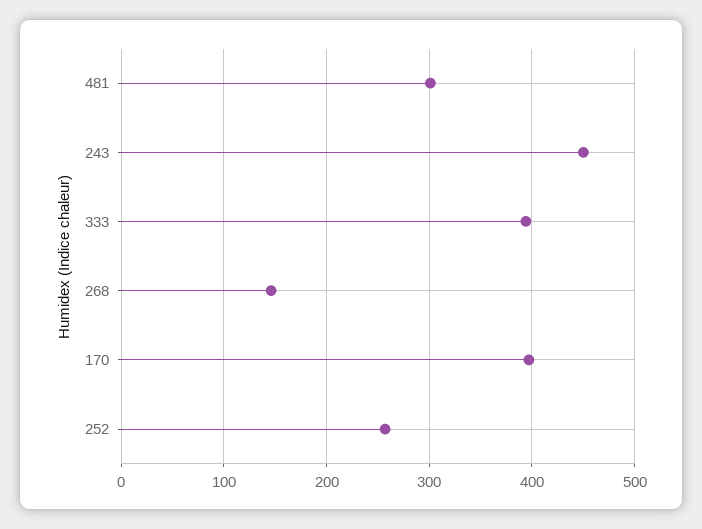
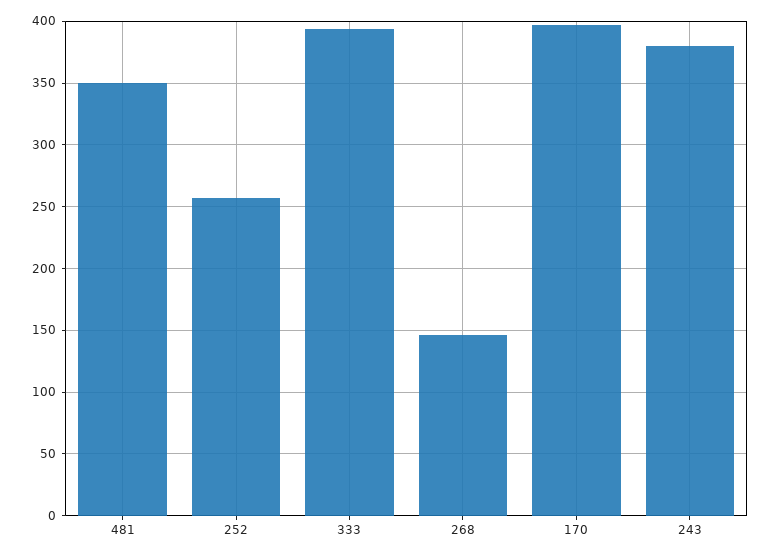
  {
-   "481": 300,
+   "481": 350,
-   "243": 450,
+   "243": 380,
    "333": 395,
    "268": 145,
    "170": 395,
    "252": 255
  }

